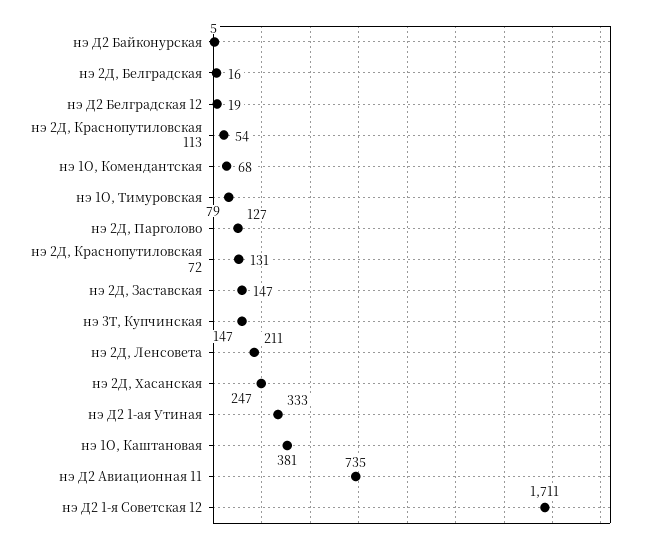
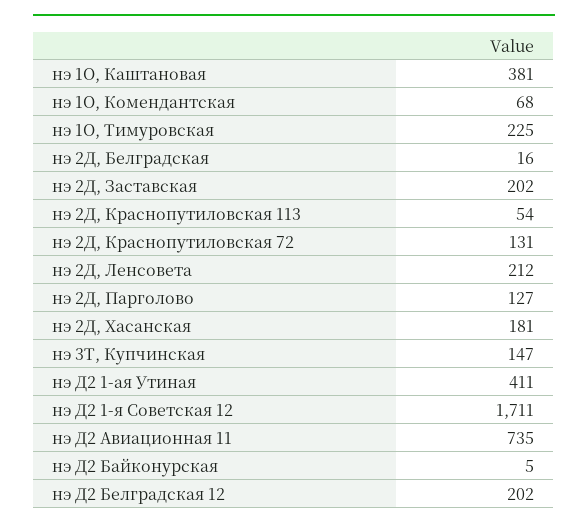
  {
    "нэ Д2 Байконурская": 5,
    "нэ 2Д, Белградская": 16,
-   "нэ Д2 Белградская 12": 19,
+   "нэ Д2 Белградская 12": 202,
    "нэ 2Д, Краснопутиловская 113": 54,
    "нэ 1О, Комендантская": 68,
-   "нэ 1О, Тимуровская": 79,
+   "нэ 1О, Тимуровская": 225,
    "нэ 2Д, Парголово": 127,
    "нэ 2Д, Краснопутиловская 72": 131,
-   "нэ 2Д, Заставская": 147,
+   "нэ 2Д, Заставская": 202,
    "нэ 3Т, Купчинская": 147,
-   "нэ 2Д, Ленсовета": 211,
+   "нэ 2Д, Ленсовета": 212,
-   "нэ 2Д, Хасанская": 247,
+   "нэ 2Д, Хасанская": 181,
-   "нэ Д2 1-ая Утиная": 333,
+   "нэ Д2 1-ая Утиная": 411,
    "нэ 1О, Каштановая": 381,
    "нэ Д2 Авиационная 11": 735,
    "нэ Д2 1-я Советская 12": 1711
  }

